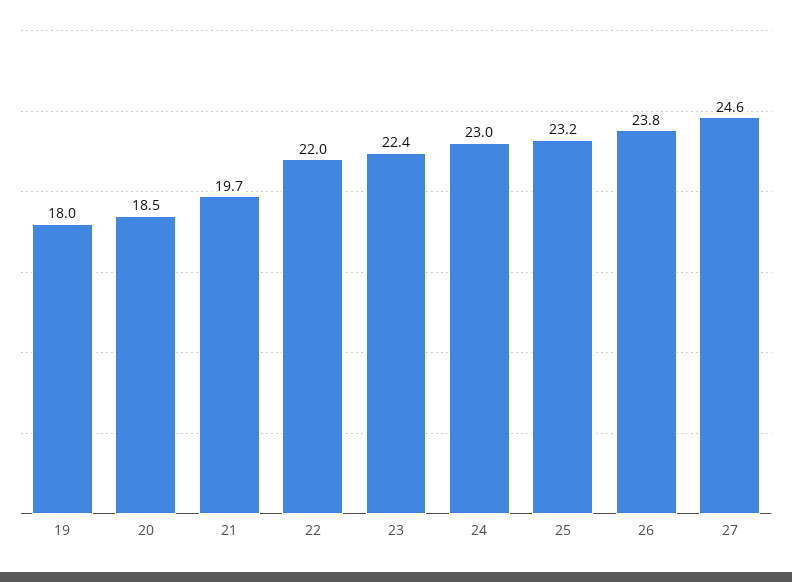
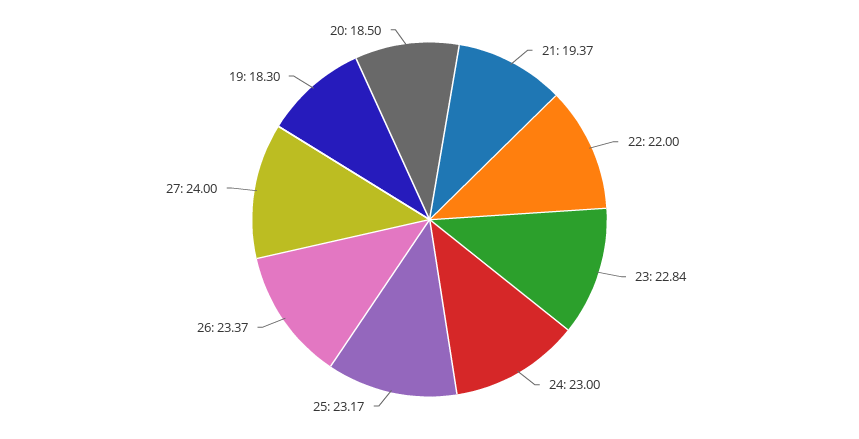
  {
-   "19": 18,
+   "19": 18.3,
    "20": 18.5,
-   "21": 19.7,
+   "21": 19.37,
    "22": 22,
-   "23": 22.4,
+   "23": 22.84,
    "24": 23,
    "25": 23.17,
-   "26": 23.8,
+   "26": 23.37,
-   "27": 24.6
+   "27": 24
  }

